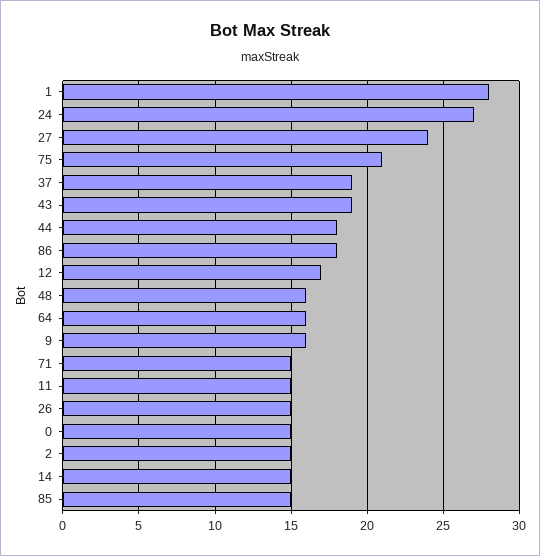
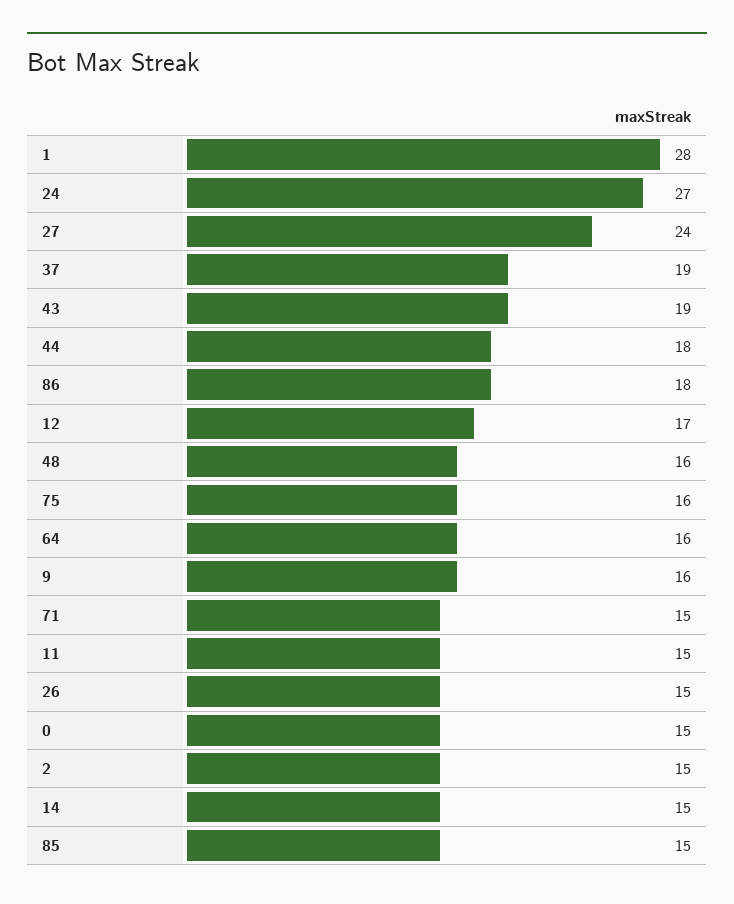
  {
    "1": 28,
    "24": 27,
    "27": 24,
-   "75": 21,
+   "75": 16,
    "37": 19,
    "43": 19,
    "44": 18,
    "86": 18,
    "12": 17,
    "48": 16,
    "64": 16,
    "9": 16,
    "71": 15,
    "11": 15,
    "26": 15,
    "0": 15,
    "2": 15,
    "14": 15,
    "85": 15
  }

